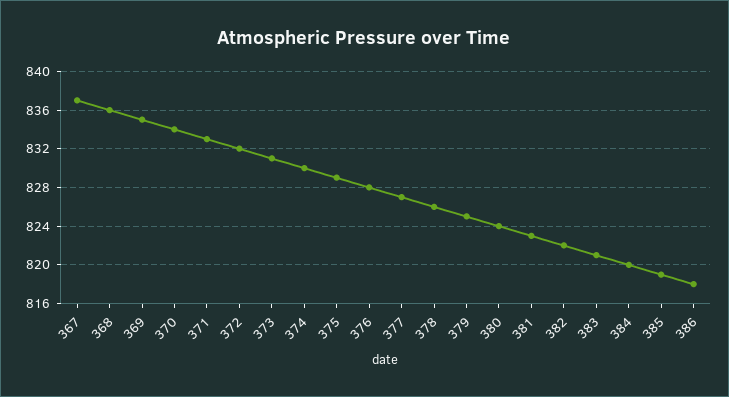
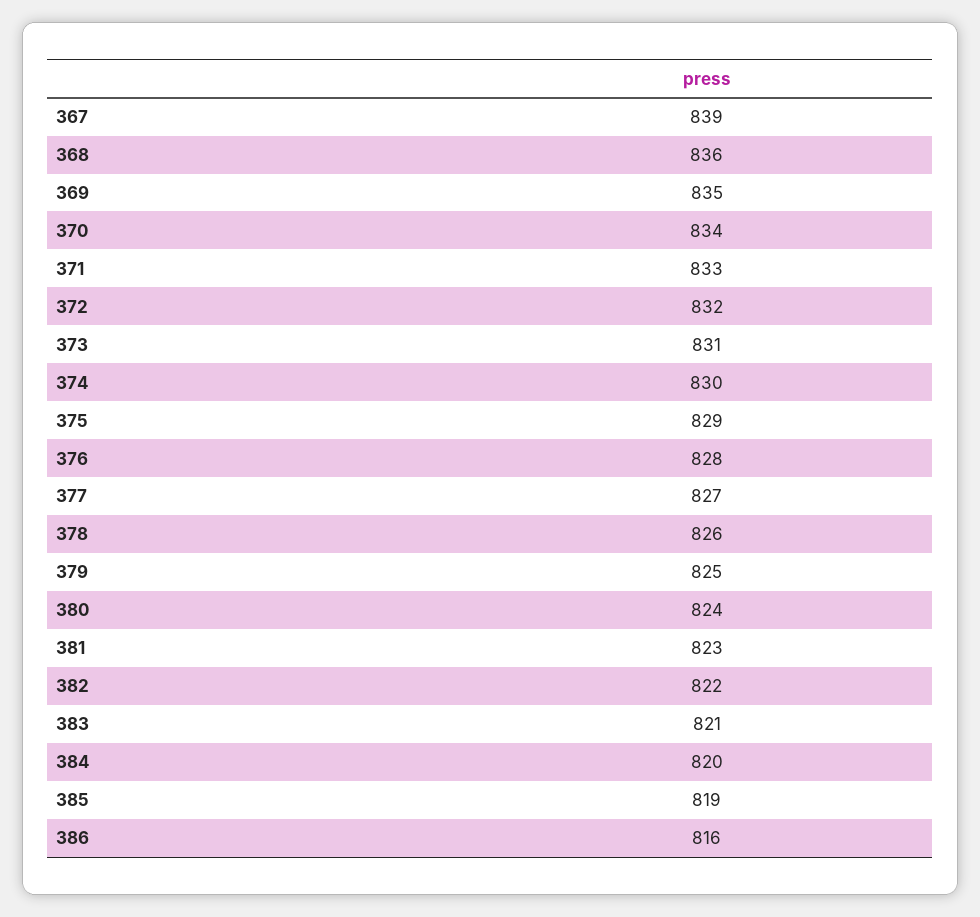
  {
-   "367": 837,
+   "367": 839,
    "368": 836,
    "369": 835,
    "370": 834,
    "371": 833,
    "372": 832,
    "373": 831,
    "374": 830,
    "375": 829,
    "376": 828,
    "377": 827,
    "378": 826,
    "379": 825,
    "380": 824,
    "381": 823,
    "382": 822,
    "383": 821,
    "384": 820,
    "385": 819,
-   "386": 818
+   "386": 816
  }

